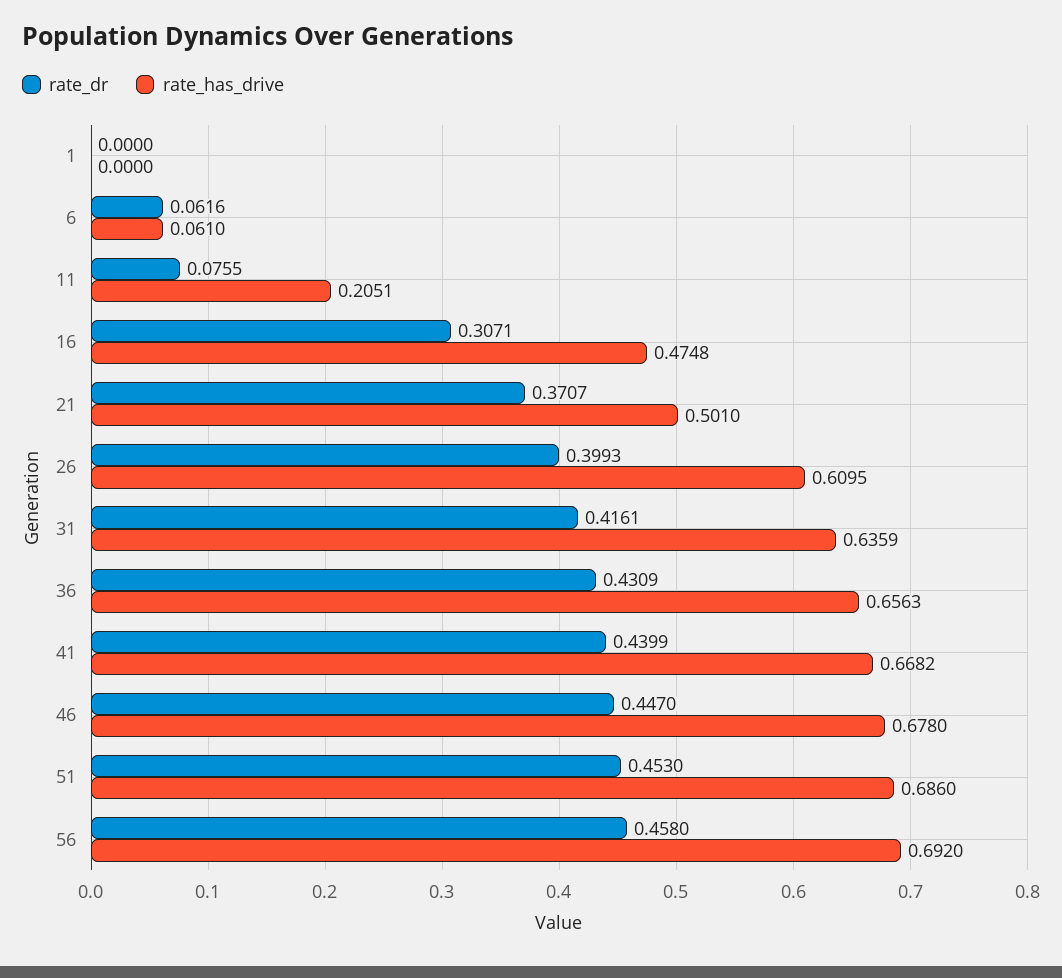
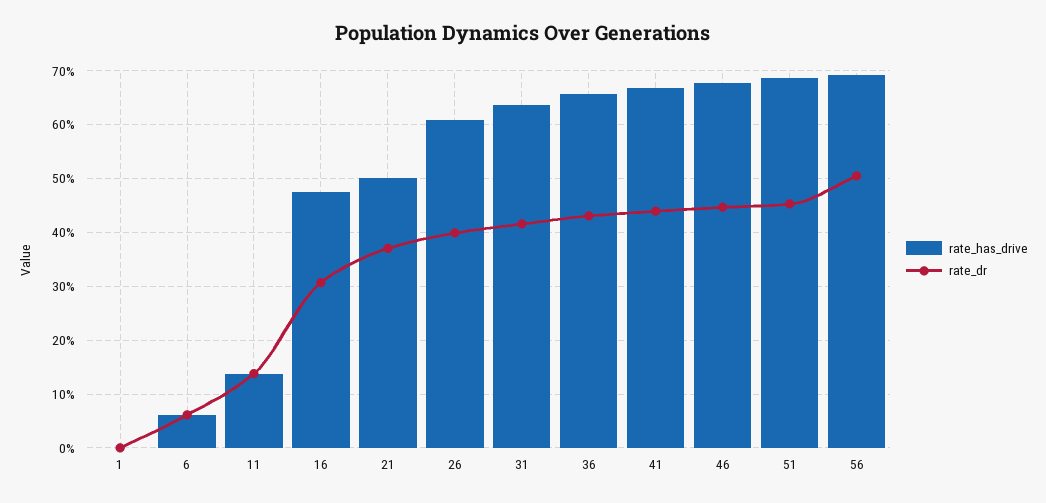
  {
    "rate_dr": {
      "1": 0,
      "6": 0.0616,
-     "11": 0.0755,
+     "11": 0.14,
      "16": 0.3071,
      "21": 0.3707,
      "26": 0.3993,
      "31": 0.4161,
      "36": 0.4309,
      "41": 0.4399,
      "46": 0.447,
      "51": 0.453,
-     "56": 0.458
+     "56": 0.5
    },
    "rate_has_drive": {
      "1": 0,
      "6": 0.061,
-     "11": 0.2051,
+     "11": 0.14,
      "16": 0.4748,
      "21": 0.501,
      "26": 0.6095,
      "31": 0.6359,
      "36": 0.6563,
      "41": 0.6682,
      "46": 0.678,
      "51": 0.686,
      "56": 0.692
    }
  }

